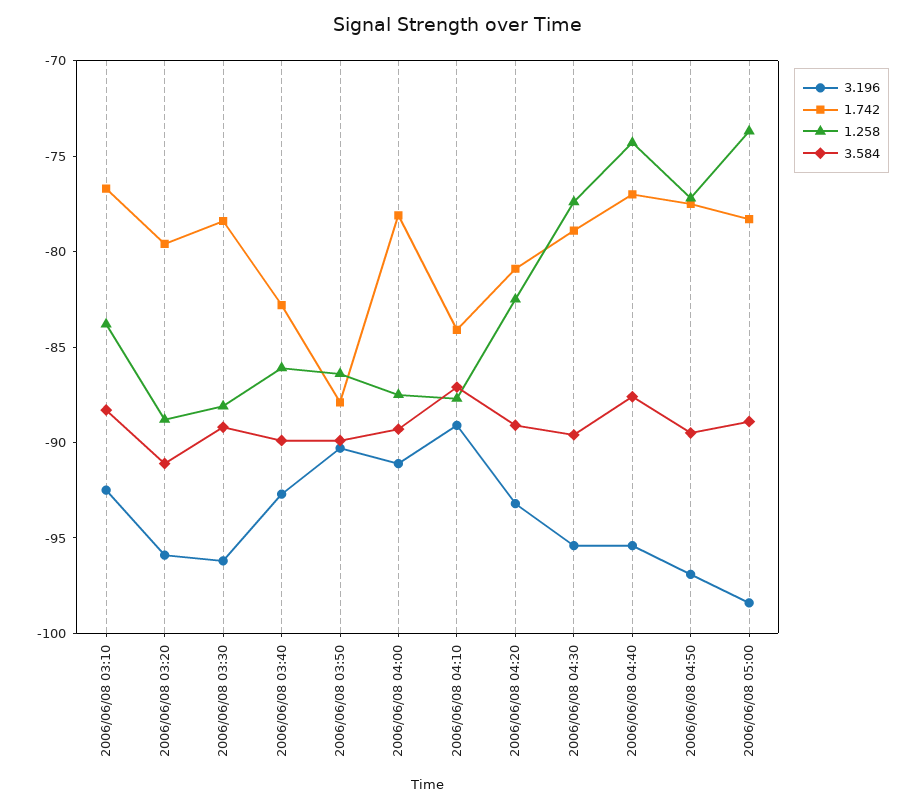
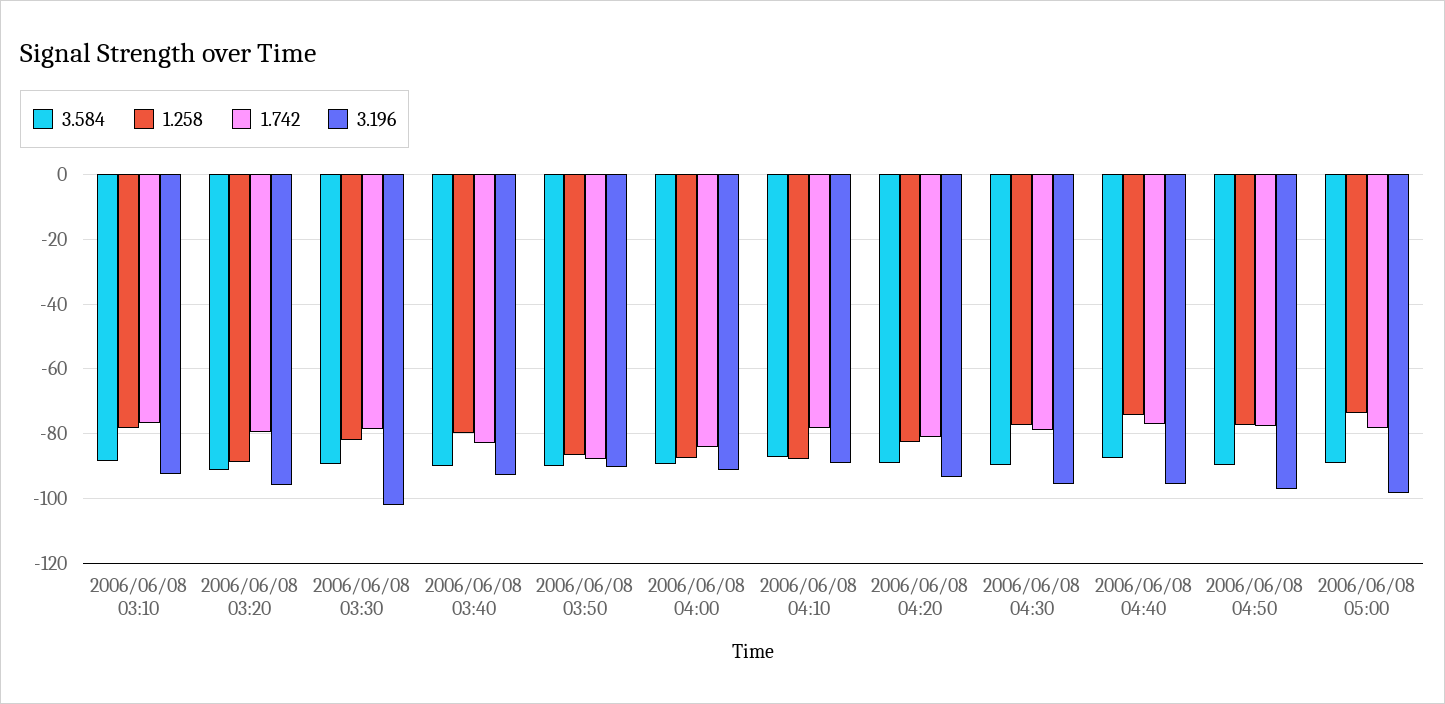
  {
    "3.196": {
      "2006/06/08 03:10": -93,
      "2006/06/08 03:20": -96,
-     "2006/06/08 03:30": -96,
+     "2006/06/08 03:30": -102,
      "2006/06/08 03:40": -93,
      "2006/06/08 03:50": -90,
      "2006/06/08 04:00": -91,
      "2006/06/08 04:10": -89,
      "2006/06/08 04:20": -93,
      "2006/06/08 04:30": -95,
      "2006/06/08 04:40": -95,
      "2006/06/08 04:50": -97,
      "2006/06/08 05:00": -98
    },
    "1.742": {
      "2006/06/08 03:10": -77,
      "2006/06/08 03:20": -80,
      "2006/06/08 03:30": -78,
      "2006/06/08 03:40": -83,
      "2006/06/08 03:50": -88,
-     "2006/06/08 04:00": -78,
+     "2006/06/08 04:00": -84,
-     "2006/06/08 04:10": -84,
+     "2006/06/08 04:10": -78,
      "2006/06/08 04:20": -81,
      "2006/06/08 04:30": -79,
      "2006/06/08 04:40": -77,
      "2006/06/08 04:50": -78,
      "2006/06/08 05:00": -78
    },
    "1.258": {
-     "2006/06/08 03:10": -84,
+     "2006/06/08 03:10": -78,
      "2006/06/08 03:20": -89,
-     "2006/06/08 03:30": -88,
+     "2006/06/08 03:30": -82,
-     "2006/06/08 03:40": -86,
+     "2006/06/08 03:40": -80,
      "2006/06/08 03:50": -86,
      "2006/06/08 04:00": -88,
      "2006/06/08 04:10": -88,
      "2006/06/08 04:20": -83,
      "2006/06/08 04:30": -77,
      "2006/06/08 04:40": -74,
      "2006/06/08 04:50": -77,
      "2006/06/08 05:00": -74
    },
    "3.584": {
      "2006/06/08 03:10": -88,
      "2006/06/08 03:20": -91,
      "2006/06/08 03:30": -89,
      "2006/06/08 03:40": -90,
      "2006/06/08 03:50": -90,
      "2006/06/08 04:00": -89,
      "2006/06/08 04:10": -87,
      "2006/06/08 04:20": -89,
      "2006/06/08 04:30": -90,
      "2006/06/08 04:40": -88,
      "2006/06/08 04:50": -90,
      "2006/06/08 05:00": -89
    }
  }

